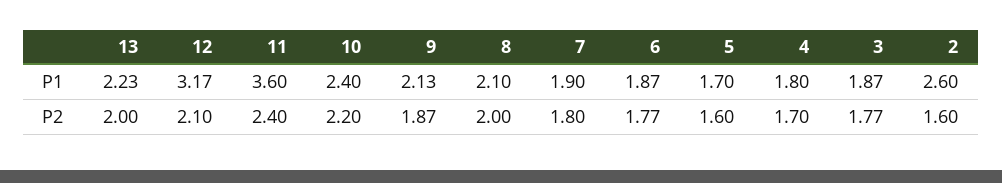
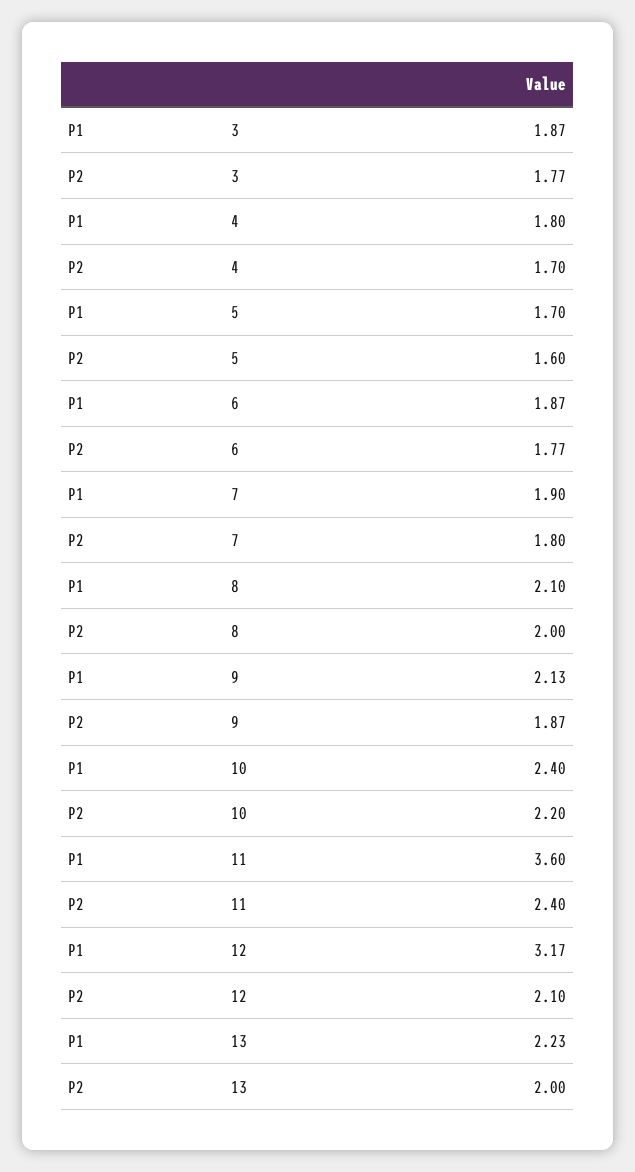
  {
    "13": {
      "P1": 2.23,
      "P2": 2
    },
    "12": {
      "P1": 3.17,
      "P2": 2.1
    },
    "11": {
      "P1": 3.6,
      "P2": 2.4
    },
    "10": {
      "P1": 2.4,
      "P2": 2.2
    },
    "9": {
      "P1": 2.13,
      "P2": 1.87
    },
    "8": {
      "P1": 2.1,
      "P2": 2
    },
    "7": {
      "P1": 1.9,
      "P2": 1.8
    },
    "6": {
      "P1": 1.87,
      "P2": 1.77
    },
    "5": {
      "P1": 1.7,
      "P2": 1.6
    },
    "4": {
      "P1": 1.8,
      "P2": 1.7
    },
    "3": {
      "P1": 1.87,
      "P2": 1.77
-   },
+   }
-   "2": {
-     "P1": 2.6,
-     "P2": 1.6
-   }
  }

